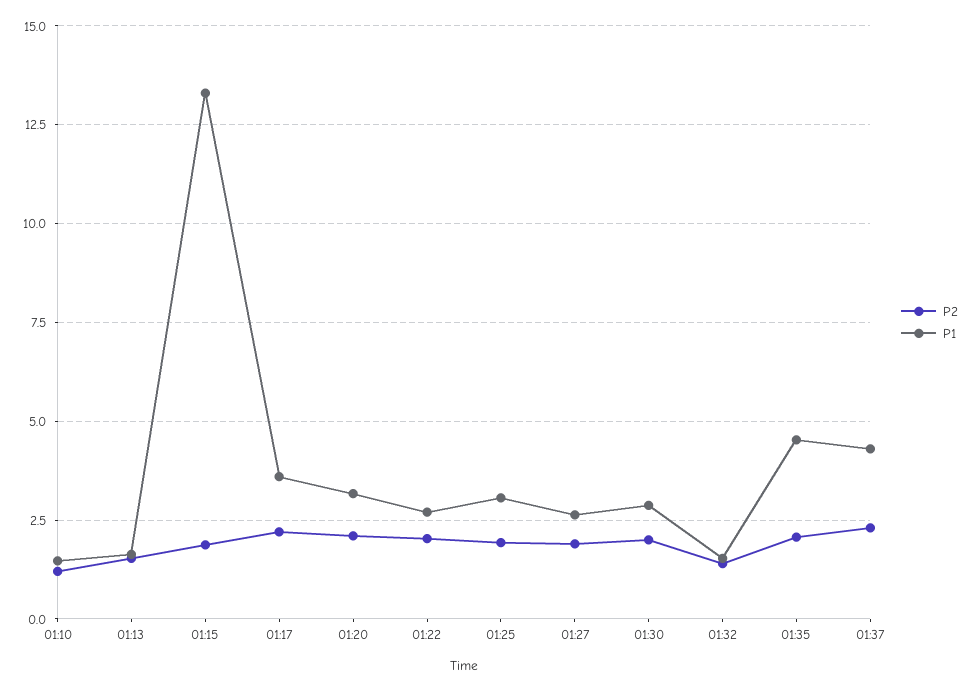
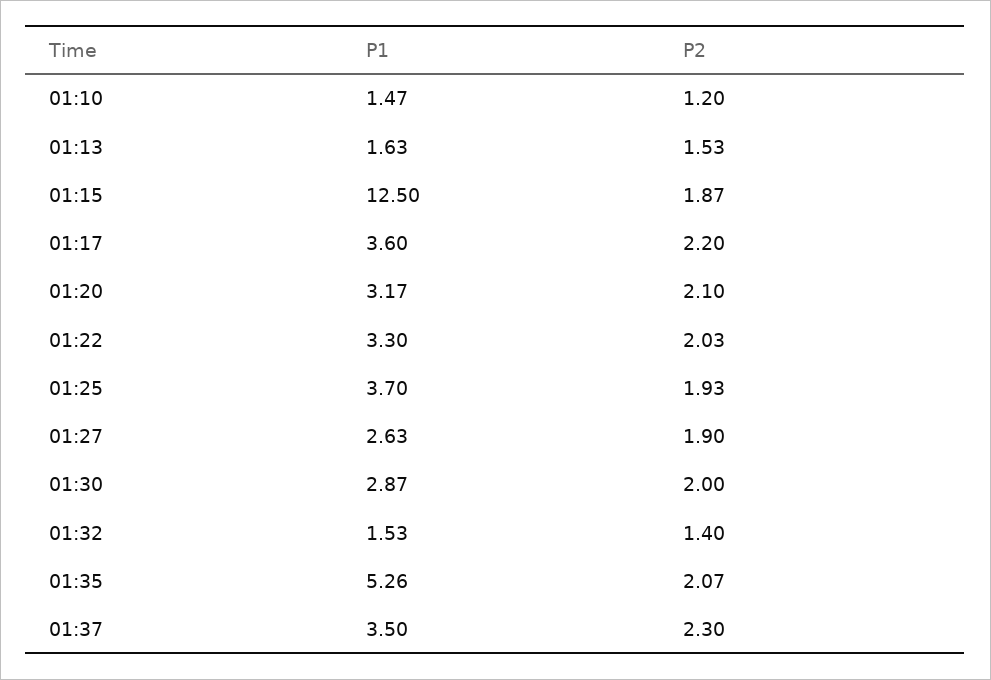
  {
    "P2": {
      "01:10": 1.2,
      "01:13": 1.53,
      "01:15": 1.87,
      "01:17": 2.2,
      "01:20": 2.1,
      "01:22": 2.03,
      "01:25": 1.93,
      "01:27": 1.9,
      "01:30": 2,
      "01:32": 1.4,
      "01:35": 2.07,
      "01:37": 2.3
    },
    "P1": {
      "01:10": 1.47,
      "01:13": 1.63,
-     "01:15": 13.25,
+     "01:15": 12.5,
      "01:17": 3.6,
      "01:20": 3.17,
-     "01:22": 2.75,
+     "01:22": 3.3,
-     "01:25": 3,
+     "01:25": 3.7,
      "01:27": 2.63,
      "01:30": 2.87,
      "01:32": 1.53,
-     "01:35": 4.5,
+     "01:35": 5.26,
-     "01:37": 4.25
+     "01:37": 3.5
    }
  }

